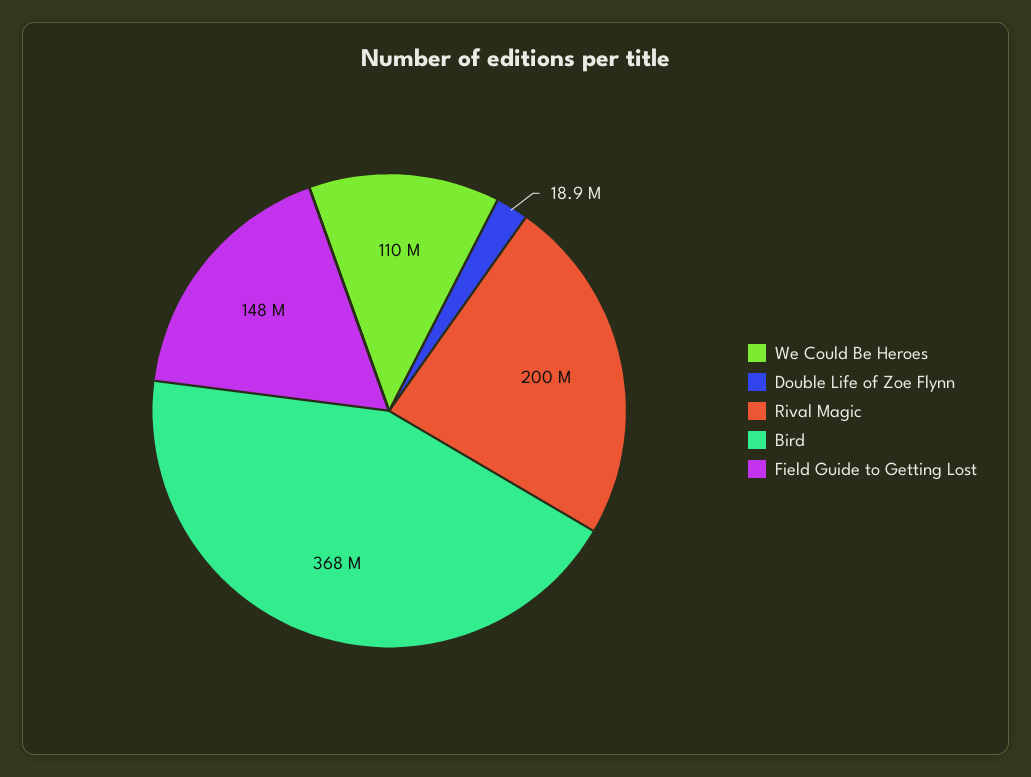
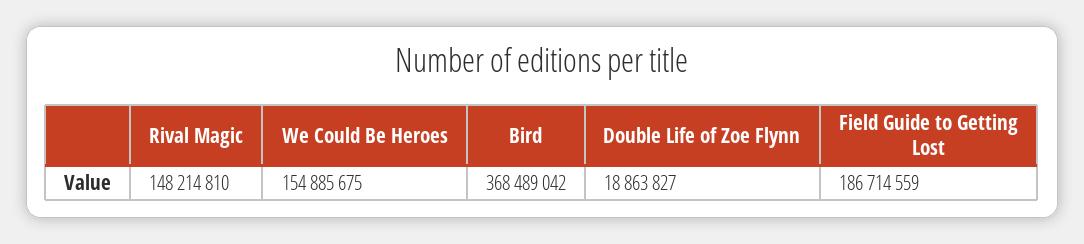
  {
-   "We Could Be Heroes": 110000000,
+   "We Could Be Heroes": 154885675,
    "Double Life of Zoe Flynn": 18863827,
-   "Rival Magic": 200000000,
+   "Rival Magic": 148214810,
    "Bird": 368489042,
-   "Field Guide to Getting Lost": 148000000
+   "Field Guide to Getting Lost": 186714559
  }

